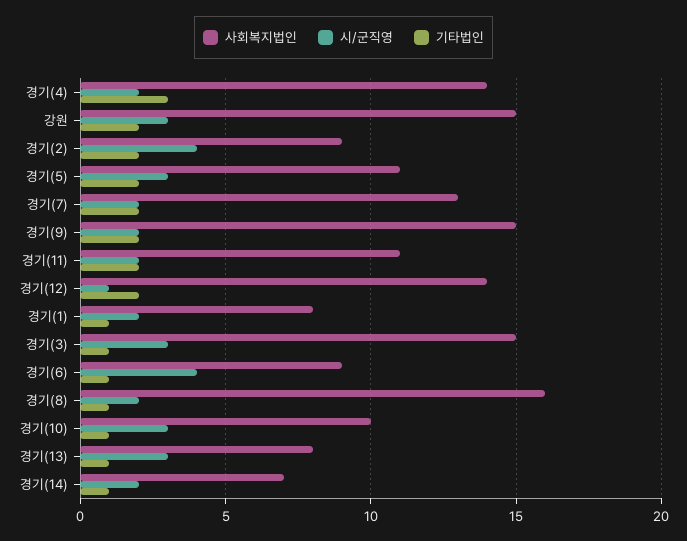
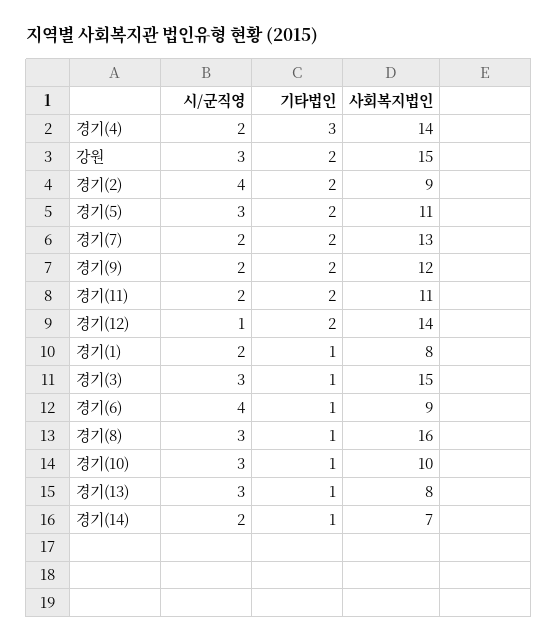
  {
    "사회복지법인": {
      "경기(4)": 14,
      "강원": 15,
      "경기(2)": 9,
      "경기(5)": 11,
      "경기(7)": 13,
-     "경기(9)": 15,
+     "경기(9)": 12,
      "경기(11)": 11,
      "경기(12)": 14,
      "경기(1)": 8,
      "경기(3)": 15,
      "경기(6)": 9,
      "경기(8)": 16,
      "경기(10)": 10,
      "경기(13)": 8,
      "경기(14)": 7
    },
    "시/군직영": {
      "경기(4)": 2,
      "강원": 3,
      "경기(2)": 4,
      "경기(5)": 3,
      "경기(7)": 2,
      "경기(9)": 2,
      "경기(11)": 2,
      "경기(12)": 1,
      "경기(1)": 2,
      "경기(3)": 3,
      "경기(6)": 4,
-     "경기(8)": 2,
+     "경기(8)": 3,
      "경기(10)": 3,
      "경기(13)": 3,
      "경기(14)": 2
    },
    "기타법인": {
      "경기(4)": 3,
      "강원": 2,
      "경기(2)": 2,
      "경기(5)": 2,
      "경기(7)": 2,
      "경기(9)": 2,
      "경기(11)": 2,
      "경기(12)": 2,
      "경기(1)": 1,
      "경기(3)": 1,
      "경기(6)": 1,
      "경기(8)": 1,
      "경기(10)": 1,
      "경기(13)": 1,
      "경기(14)": 1
    }
  }

